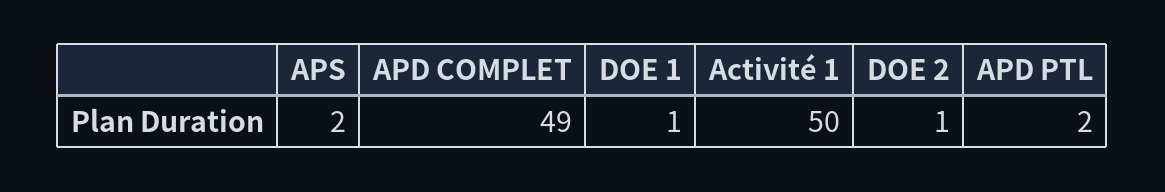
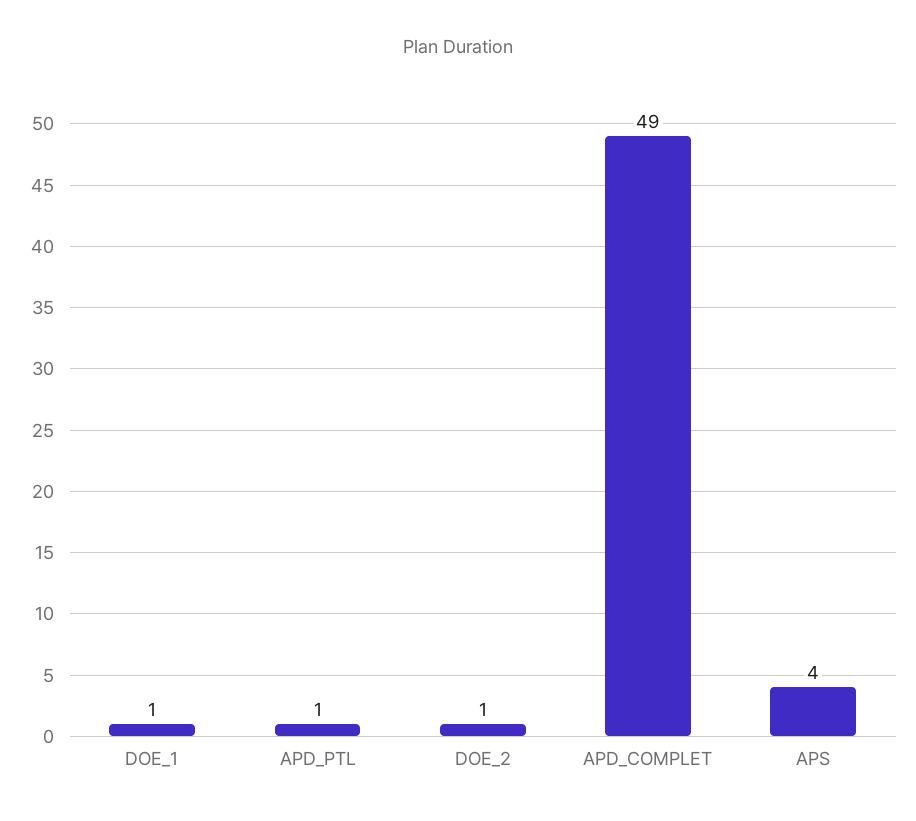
  {
-   "APS": 2,
+   "APS": 4,
    "APD COMPLET": 49,
    "DOE 1": 1,
-   "Activité 1": 50,
    "DOE 2": 1,
-   "APD PTL": 2
+   "APD PTL": 1
  }

